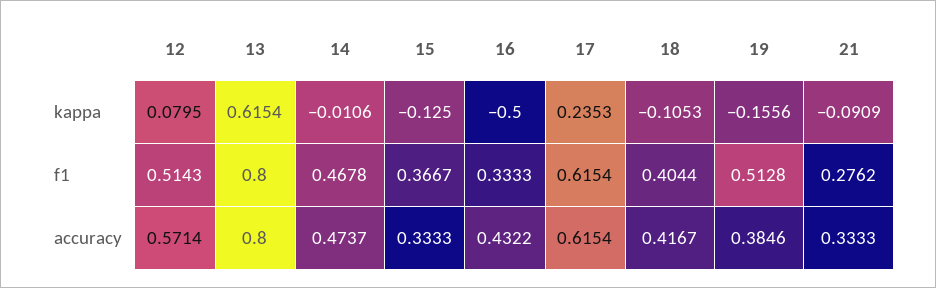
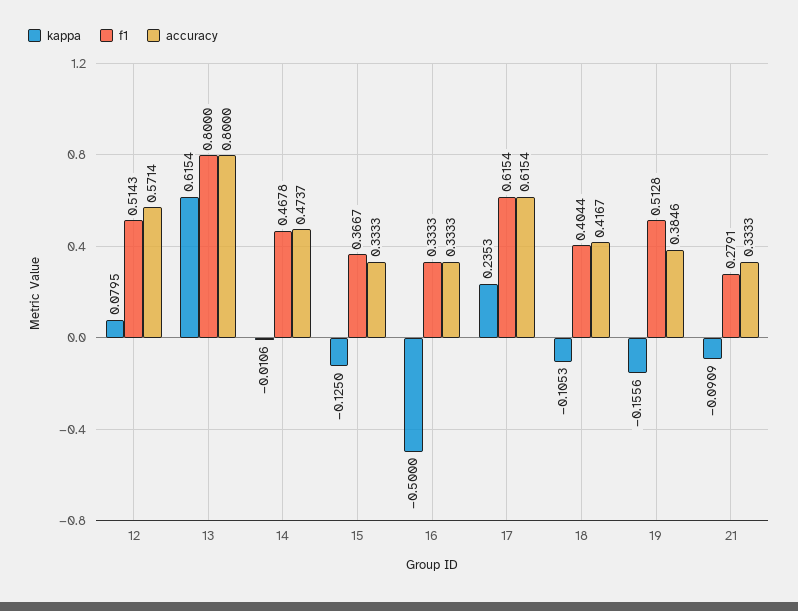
  {
    "kappa": {
      "12": 0.0795,
      "13": 0.6154,
      "14": -0.0106,
      "15": -0.125,
      "16": -0.5,
      "17": 0.2353,
      "18": -0.1053,
      "19": -0.1556,
      "21": -0.0909
    },
    "f1": {
      "12": 0.5143,
      "13": 0.8,
      "14": 0.4678,
      "15": 0.3667,
      "16": 0.3333,
      "17": 0.6154,
      "18": 0.4044,
      "19": 0.5128,
-     "21": 0.2762
+     "21": 0.2791
    },
    "accuracy": {
      "12": 0.5714,
      "13": 0.8,
      "14": 0.4737,
      "15": 0.3333,
-     "16": 0.4322,
+     "16": 0.3333,
      "17": 0.6154,
      "18": 0.4167,
      "19": 0.3846,
      "21": 0.3333
    }
  }

